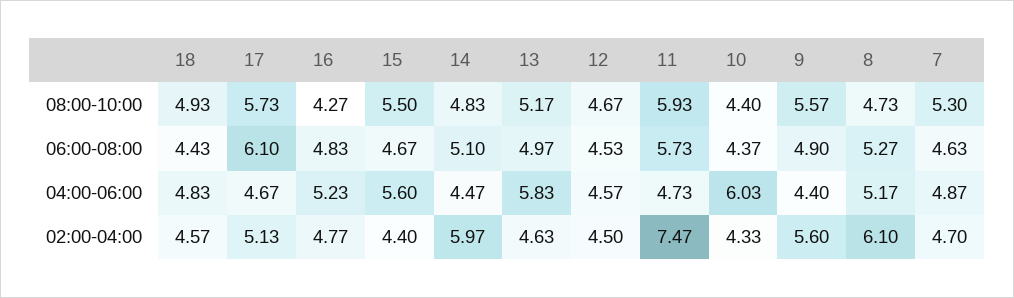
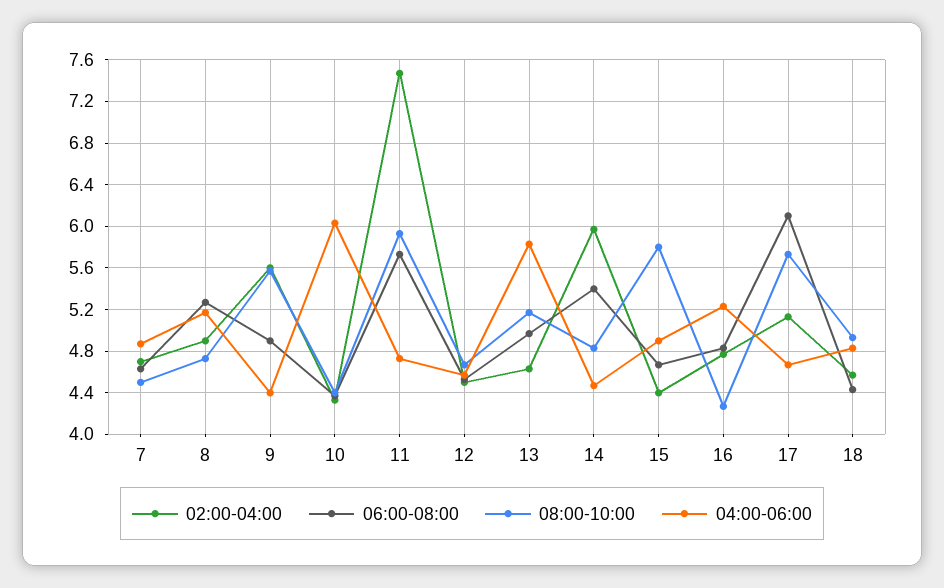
  {
    "08:00-10:00": {
      "18": 4.93,
      "17": 5.73,
      "16": 4.27,
-     "15": 5.5,
+     "15": 5.8,
      "14": 4.83,
      "13": 5.17,
      "12": 4.67,
      "11": 5.93,
      "10": 4.4,
      "9": 5.57,
      "8": 4.73,
-     "7": 5.3
+     "7": 4.5
    },
    "06:00-08:00": {
      "18": 4.43,
      "17": 6.1,
      "16": 4.83,
      "15": 4.67,
-     "14": 5.1,
+     "14": 5.4,
      "13": 4.97,
      "12": 4.53,
      "11": 5.73,
      "10": 4.37,
      "9": 4.9,
      "8": 5.27,
      "7": 4.63
    },
    "04:00-06:00": {
      "18": 4.83,
      "17": 4.67,
      "16": 5.23,
-     "15": 5.6,
+     "15": 4.9,
      "14": 4.47,
      "13": 5.83,
      "12": 4.57,
      "11": 4.73,
      "10": 6.03,
      "9": 4.4,
      "8": 5.17,
      "7": 4.87
    },
    "02:00-04:00": {
      "18": 4.57,
      "17": 5.13,
      "16": 4.77,
      "15": 4.4,
      "14": 5.97,
      "13": 4.63,
      "12": 4.5,
      "11": 7.47,
      "10": 4.33,
      "9": 5.6,
-     "8": 6.1,
+     "8": 4.9,
      "7": 4.7
    }
  }

